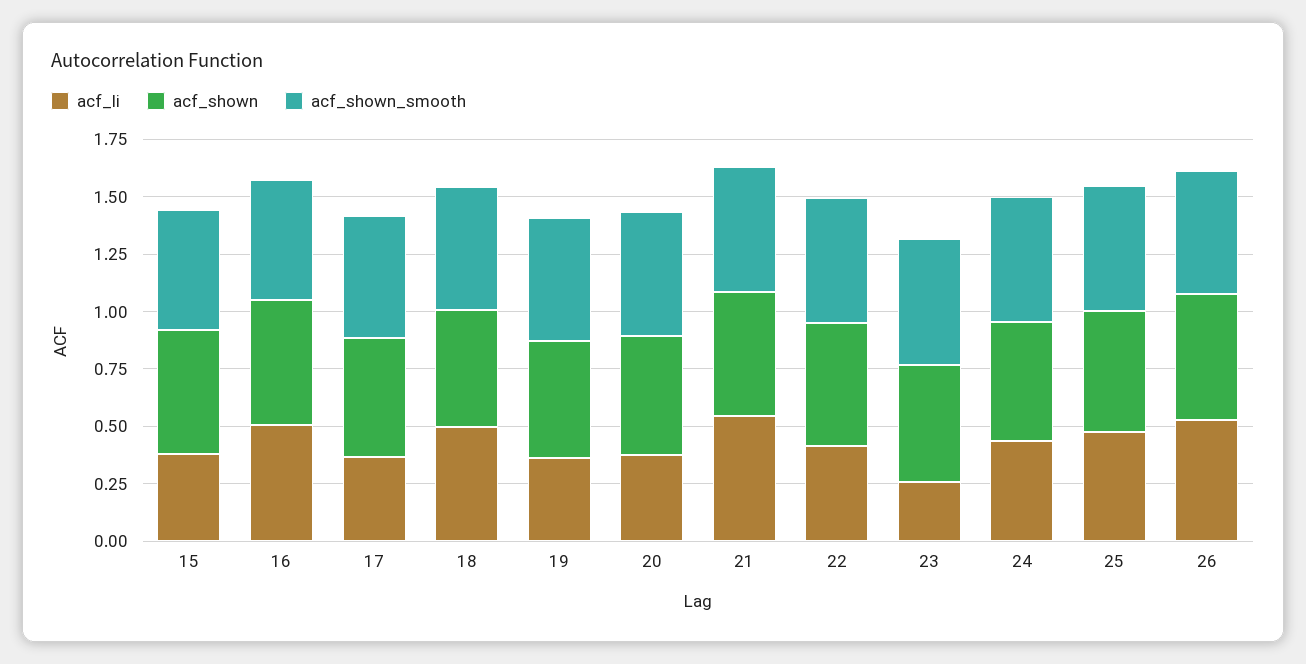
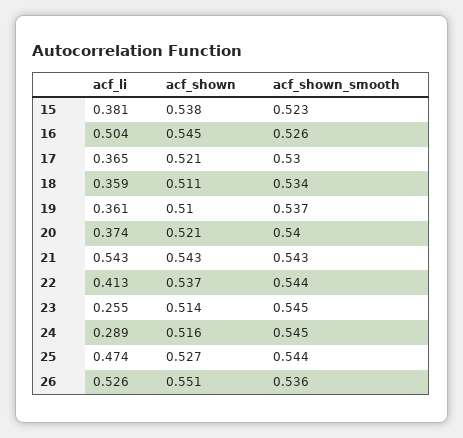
  {
    "acf_li": {
      "15": 0.381,
      "16": 0.504,
      "17": 0.365,
-     "18": 0.5,
+     "18": 0.359,
      "19": 0.361,
      "20": 0.374,
      "21": 0.543,
      "22": 0.413,
      "23": 0.255,
-     "24": 0.45,
+     "24": 0.289,
      "25": 0.474,
      "26": 0.526
    },
    "acf_shown": {
      "15": 0.538,
      "16": 0.545,
      "17": 0.521,
      "18": 0.511,
      "19": 0.51,
      "20": 0.521,
      "21": 0.543,
      "22": 0.537,
      "23": 0.514,
      "24": 0.516,
      "25": 0.527,
      "26": 0.551
    },
    "acf_shown_smooth": {
      "15": 0.523,
      "16": 0.526,
      "17": 0.53,
      "18": 0.534,
      "19": 0.537,
      "20": 0.54,
      "21": 0.543,
      "22": 0.544,
      "23": 0.545,
      "24": 0.545,
      "25": 0.544,
      "26": 0.536
    }
  }

